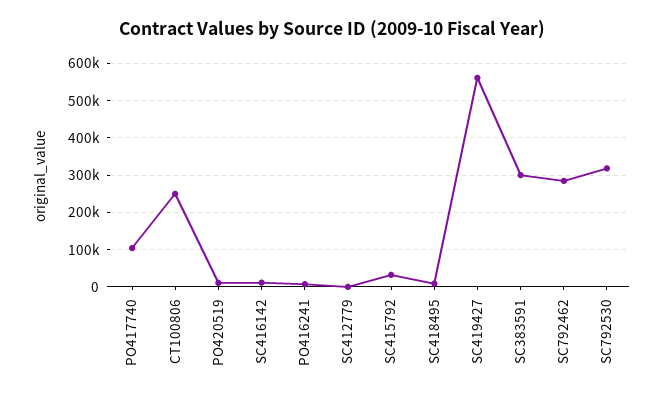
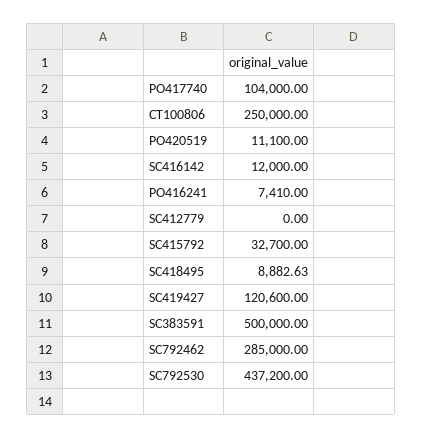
  {
    "PO417740": 104000,
    "CT100806": 250000,
    "PO420519": 11100,
    "SC416142": 12000,
    "PO416241": 7410,
    "SC412779": 0,
    "SC415792": 32700,
    "SC418495": 8882.63,
-   "SC419427": 560000,
+   "SC419427": 120600,
-   "SC383591": 300000,
+   "SC383591": 500000,
    "SC792462": 285000,
-   "SC792530": 320000
+   "SC792530": 437200
  }

